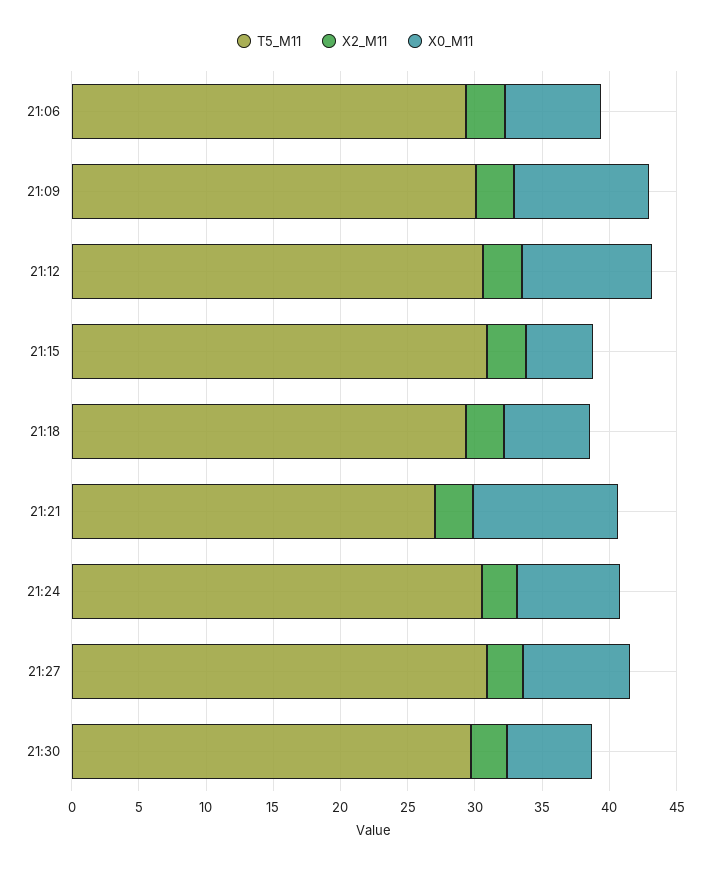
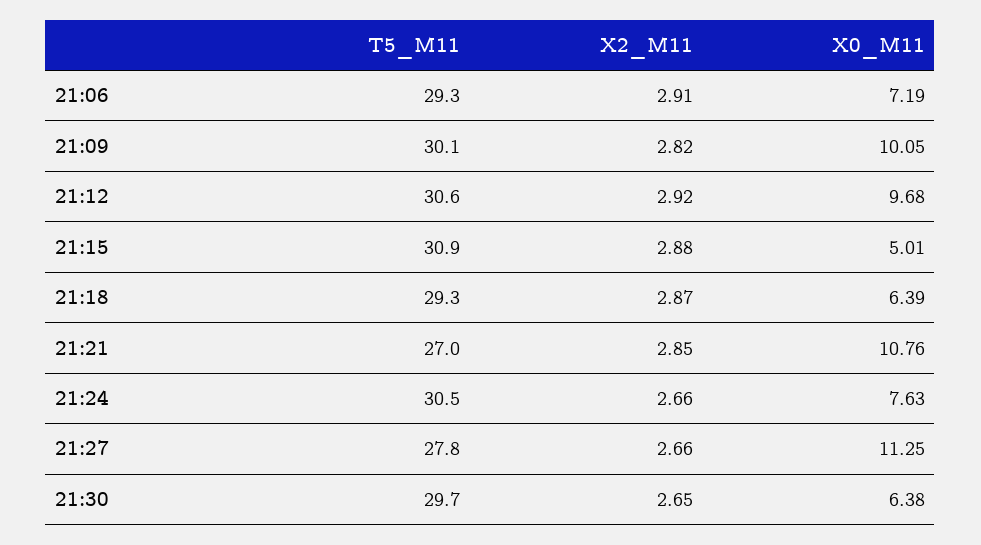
  {
    "T5_M11": {
      "21:06": 29.3,
      "21:09": 30.1,
      "21:12": 30.6,
      "21:15": 30.9,
      "21:18": 29.3,
      "21:21": 27,
      "21:24": 30.5,
-     "21:27": 31,
+     "21:27": 27.8,
      "21:30": 29.7
    },
    "X2_M11": {
      "21:06": 2.91,
      "21:09": 2.82,
      "21:12": 2.92,
      "21:15": 2.88,
      "21:18": 2.87,
      "21:21": 2.85,
      "21:24": 2.66,
      "21:27": 2.66,
      "21:30": 2.65
    },
    "X0_M11": {
      "21:06": 7.19,
      "21:09": 10.05,
      "21:12": 9.68,
      "21:15": 5.01,
      "21:18": 6.39,
      "21:21": 10.76,
      "21:24": 7.63,
-     "21:27": 8,
+     "21:27": 11.25,
      "21:30": 6.38
    }
  }

